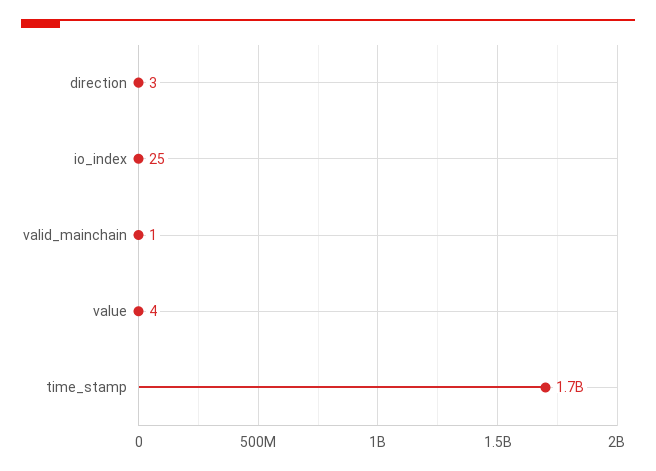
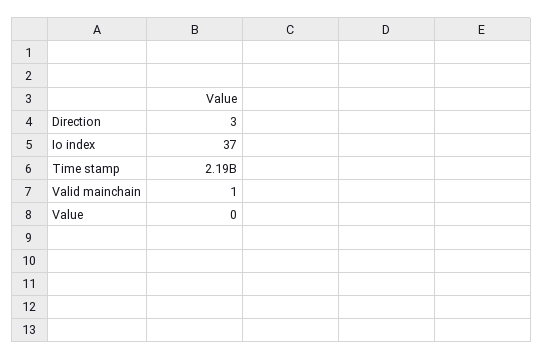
  {
    "direction": 3,
-   "io_index": 25,
+   "io_index": 37,
    "valid_mainchain": 1,
-   "value": 4,
+   "value": 0,
-   "time_stamp": 1700000000
+   "time_stamp": 2190000000
  }

